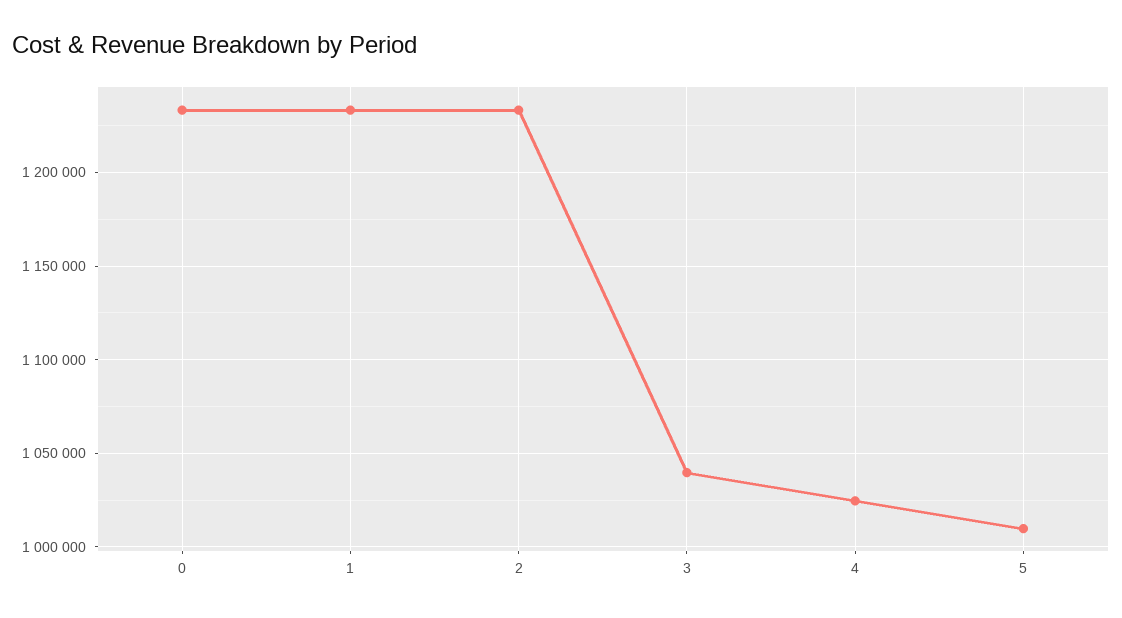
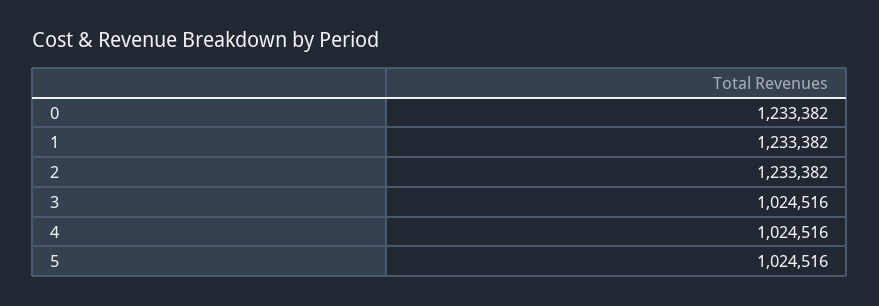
  {
    "0": 1233382,
    "1": 1233382,
    "2": 1233382,
-   "3": 1040000,
+   "3": 1024516,
    "4": 1024516,
-   "5": 1010000
+   "5": 1024516
  }

